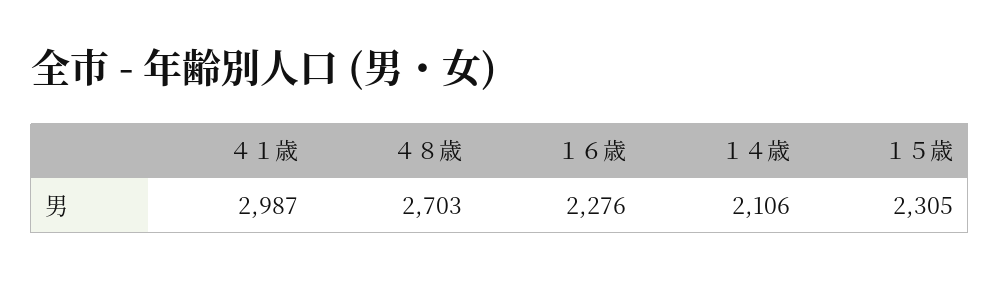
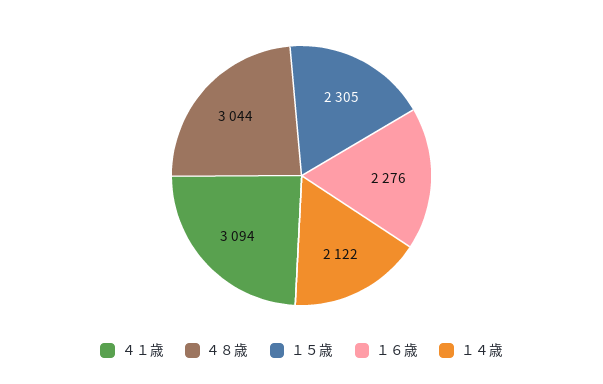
  {
-   "４１歳": 2987,
+   "４１歳": 3094,
-   "４８歳": 2703,
+   "４８歳": 3044,
    "１６歳": 2276,
-   "１４歳": 2106,
+   "１４歳": 2122,
    "１５歳": 2305
  }

